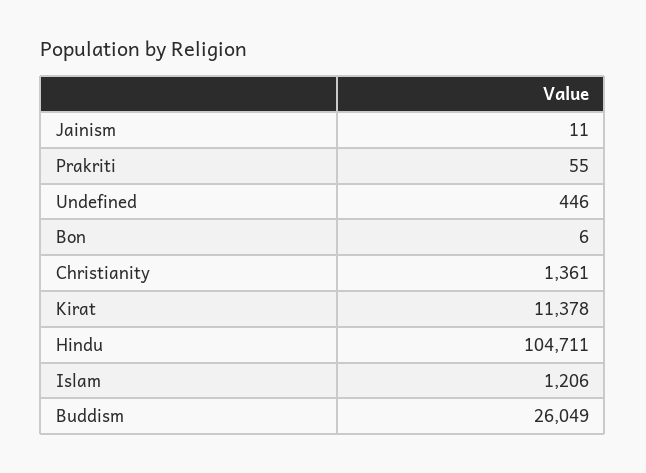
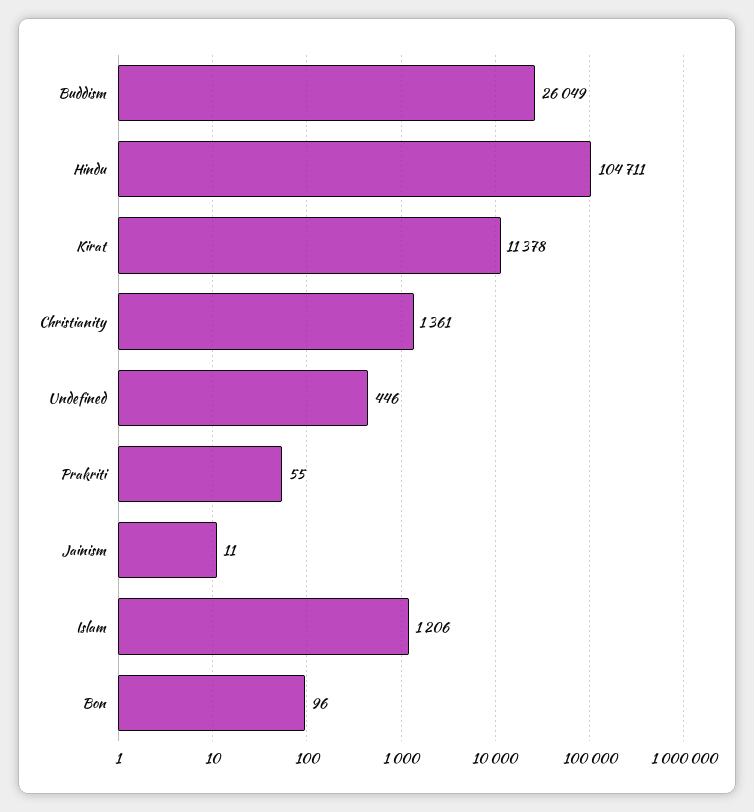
  {
    "Jainism": 11,
    "Prakriti": 55,
    "Undefined": 446,
-   "Bon": 6,
+   "Bon": 96,
    "Christianity": 1361,
    "Kirat": 11378,
    "Hindu": 104711,
    "Islam": 1206,
    "Buddism": 26049
  }

